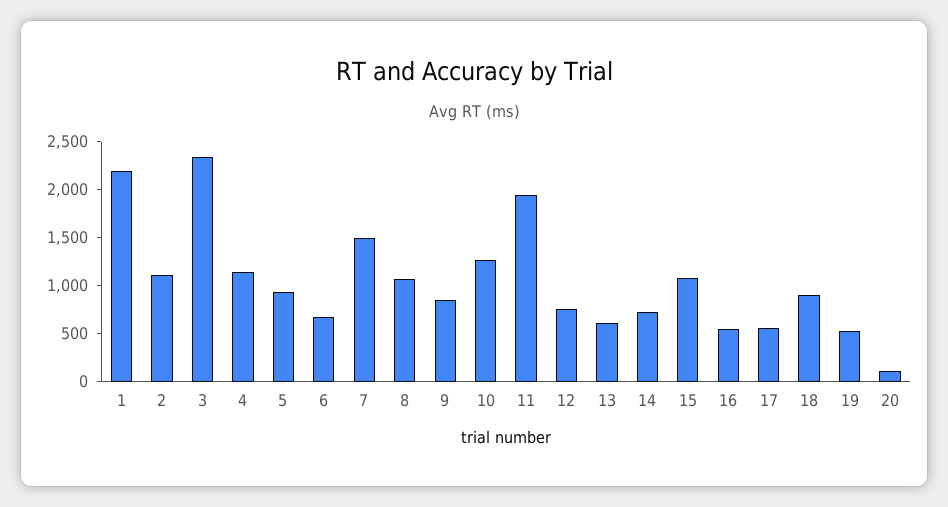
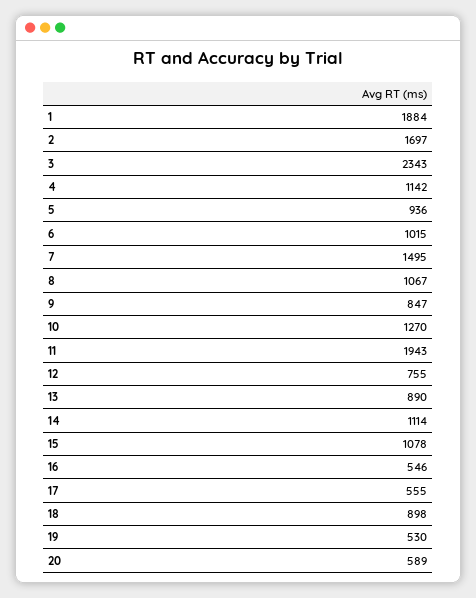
  {
-   "1": 2200,
+   "1": 1884,
-   "2": 1100,
+   "2": 1697,
    "3": 2343,
    "4": 1142,
    "5": 936,
-   "6": 700,
+   "6": 1015,
    "7": 1495,
    "8": 1067,
    "9": 847,
    "10": 1270,
    "11": 1943,
    "12": 755,
-   "13": 600,
+   "13": 890,
-   "14": 700,
+   "14": 1114,
    "15": 1078,
    "16": 546,
    "17": 555,
    "18": 898,
    "19": 530,
-   "20": 100
+   "20": 589
  }

